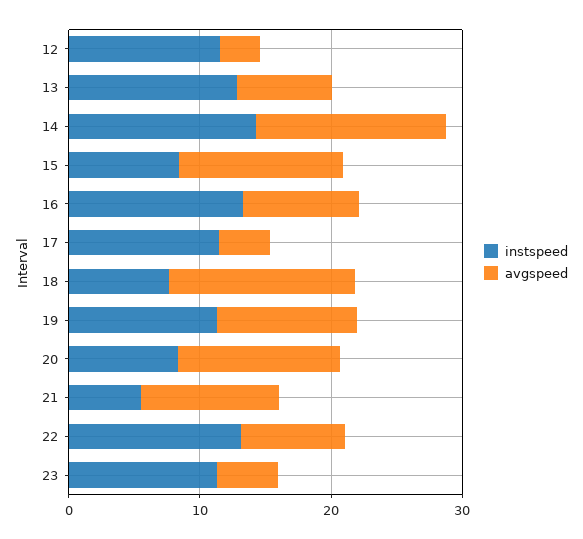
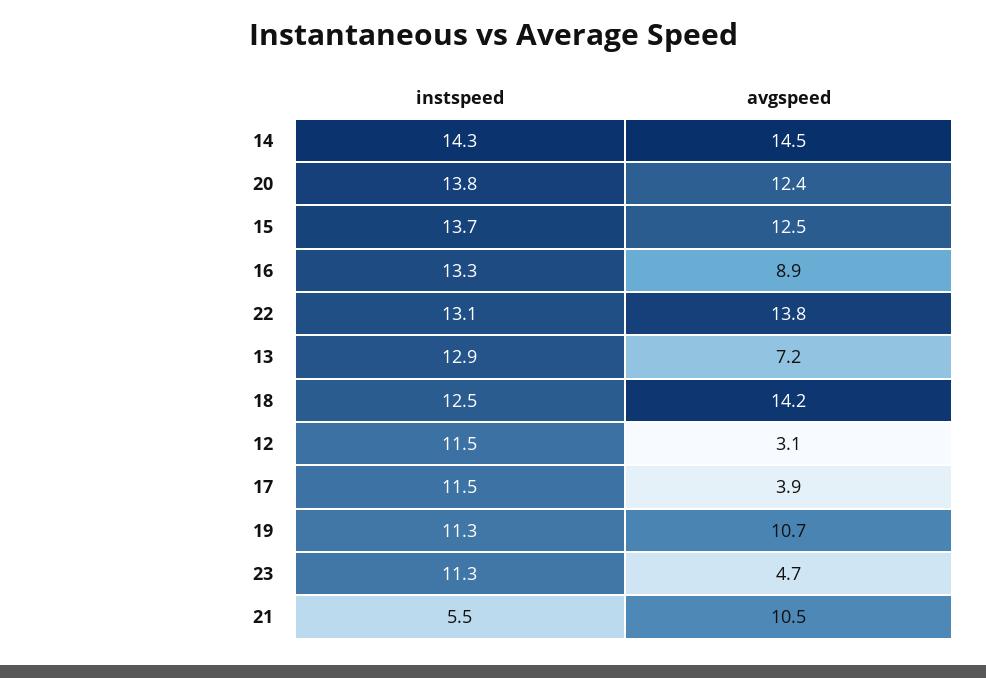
  {
    "instspeed": {
      "12": 11.5,
      "13": 12.9,
      "14": 14.3,
-     "15": 8,
+     "15": 13.7,
      "16": 13.3,
      "17": 11.5,
-     "18": 8,
+     "18": 12.5,
      "19": 11.3,
-     "20": 8,
+     "20": 13.8,
      "21": 5.5,
      "22": 13.1,
      "23": 11.3
    },
    "avgspeed": {
      "12": 3.1,
      "13": 7.2,
      "14": 14.5,
      "15": 12.5,
      "16": 8.9,
      "17": 3.9,
      "18": 14.2,
      "19": 10.7,
      "20": 12.4,
      "21": 10.5,
-     "22": 8,
+     "22": 13.8,
      "23": 4.7
    }
  }

